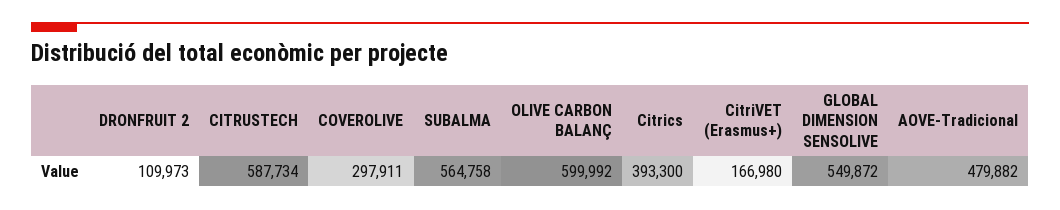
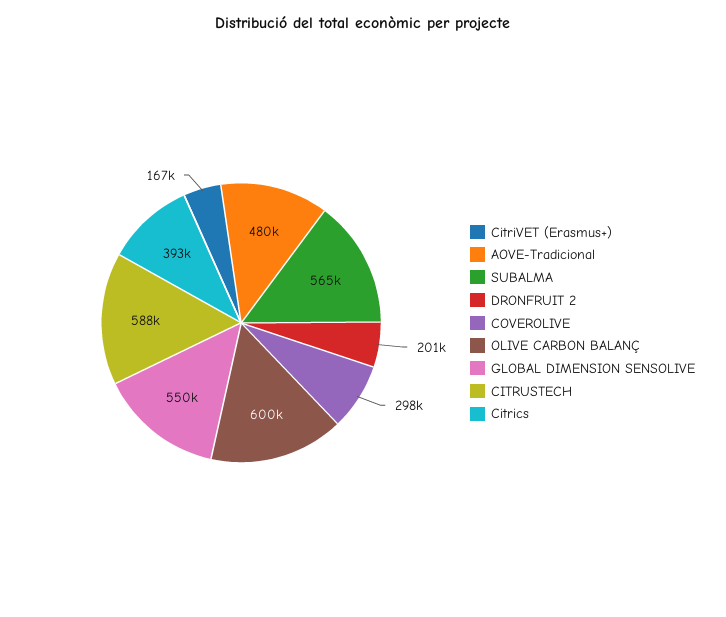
  {
-   "DRONFRUIT 2": 109973,
+   "DRONFRUIT 2": 201000,
    "CITRUSTECH": 587734,
    "COVEROLIVE": 297911,
    "SUBALMA": 564758,
    "OLIVE CARBON BALANÇ": 599992,
    "Citrics": 393300,
    "CitriVET (Erasmus+)": 166980,
    "GLOBAL DIMENSION SENSOLIVE": 549872,
    "AOVE-Tradicional": 479882
  }

